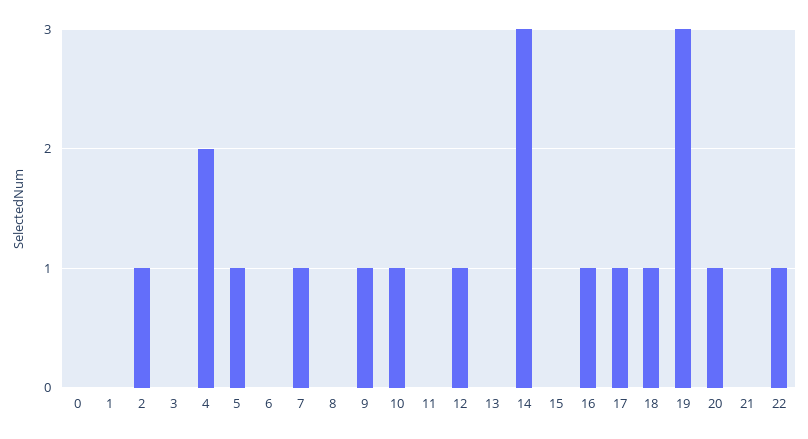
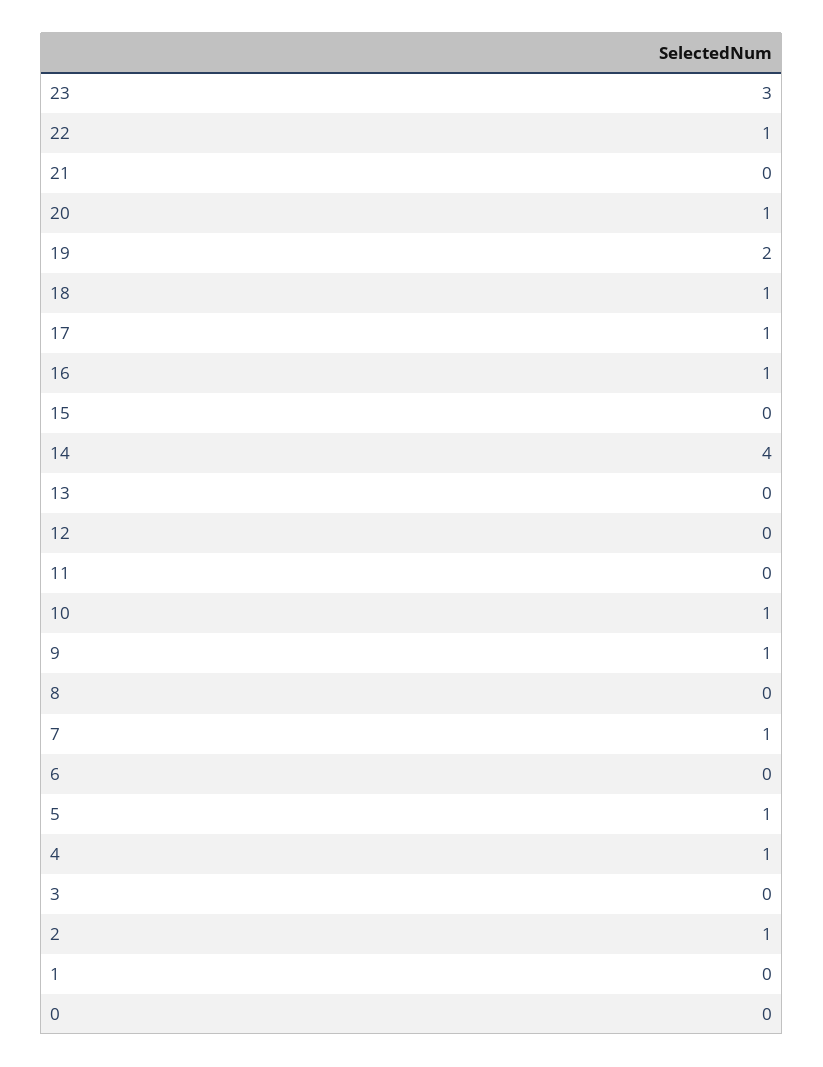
  {
    "0": 0,
    "1": 0,
    "2": 1,
    "3": 0,
-   "4": 2,
+   "4": 1,
    "5": 1,
    "6": 0,
    "7": 1,
    "8": 0,
    "9": 1,
    "10": 1,
    "11": 0,
-   "12": 1,
+   "12": 0,
    "13": 0,
-   "14": 3,
+   "14": 4,
    "15": 0,
    "16": 1,
    "17": 1,
    "18": 1,
-   "19": 3,
+   "19": 2,
    "20": 1,
    "21": 0,
-   "22": 1
+   "22": 1,
+   "23": 3
  }

